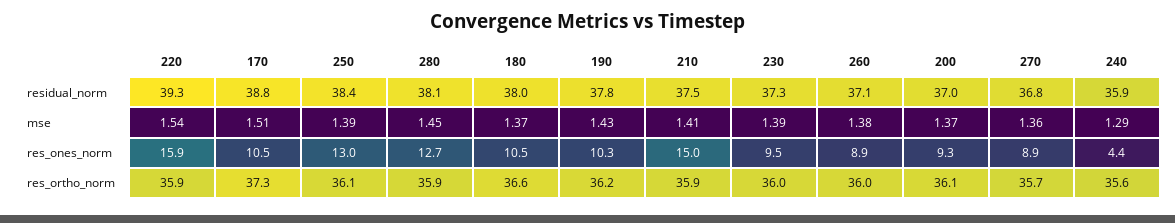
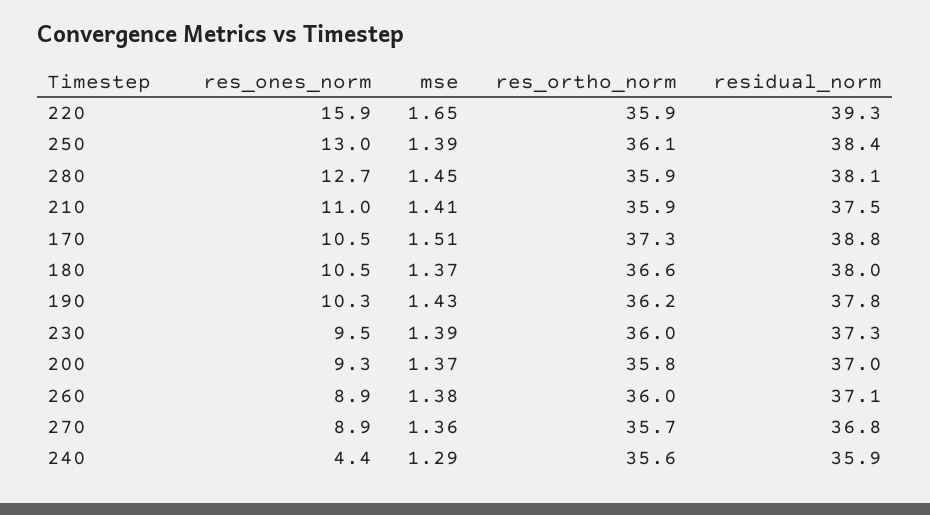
  {
    "220": {
      "residual_norm": 39.3,
-     "mse": 1.54,
+     "mse": 1.65,
      "res_ones_norm": 15.9,
      "res_ortho_norm": 35.9
    },
    "170": {
      "residual_norm": 38.8,
      "mse": 1.51,
      "res_ones_norm": 10.5,
      "res_ortho_norm": 37.3
    },
    "250": {
      "residual_norm": 38.4,
      "mse": 1.39,
      "res_ones_norm": 13,
      "res_ortho_norm": 36.1
    },
    "280": {
      "residual_norm": 38.1,
      "mse": 1.45,
      "res_ones_norm": 12.7,
      "res_ortho_norm": 35.9
    },
    "180": {
      "residual_norm": 38,
      "mse": 1.37,
      "res_ones_norm": 10.5,
      "res_ortho_norm": 36.6
    },
    "190": {
      "residual_norm": 37.8,
      "mse": 1.43,
      "res_ones_norm": 10.3,
      "res_ortho_norm": 36.2
    },
    "210": {
      "residual_norm": 37.5,
      "mse": 1.41,
-     "res_ones_norm": 15,
+     "res_ones_norm": 11,
      "res_ortho_norm": 35.9
    },
    "230": {
      "residual_norm": 37.3,
      "mse": 1.39,
      "res_ones_norm": 9.5,
      "res_ortho_norm": 36
    },
    "260": {
      "residual_norm": 37.1,
      "mse": 1.38,
      "res_ones_norm": 8.9,
      "res_ortho_norm": 36
    },
    "200": {
      "residual_norm": 37,
      "mse": 1.37,
      "res_ones_norm": 9.3,
-     "res_ortho_norm": 36.1
+     "res_ortho_norm": 35.8
    },
    "270": {
      "residual_norm": 36.8,
      "mse": 1.36,
      "res_ones_norm": 8.9,
      "res_ortho_norm": 35.7
    },
    "240": {
      "residual_norm": 35.9,
      "mse": 1.29,
      "res_ones_norm": 4.4,
      "res_ortho_norm": 35.6
    }
  }

